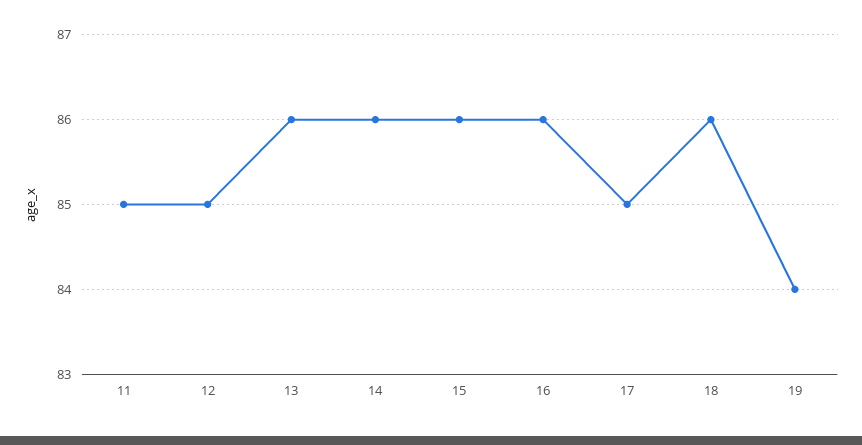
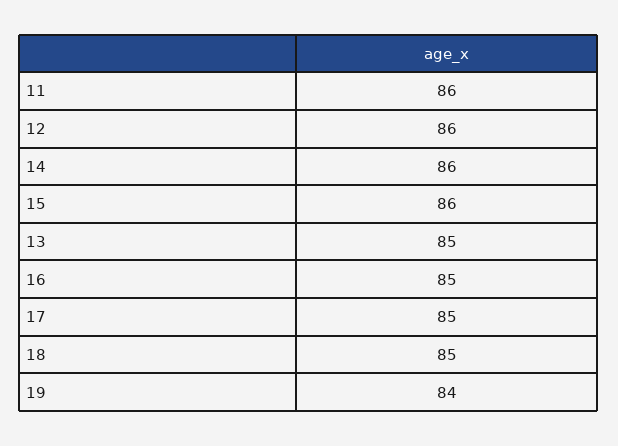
  {
-   "11": 85,
+   "11": 86,
-   "12": 85,
+   "12": 86,
-   "13": 86,
+   "13": 85,
    "14": 86,
    "15": 86,
-   "16": 86,
+   "16": 85,
    "17": 85,
-   "18": 86,
+   "18": 85,
    "19": 84
  }

